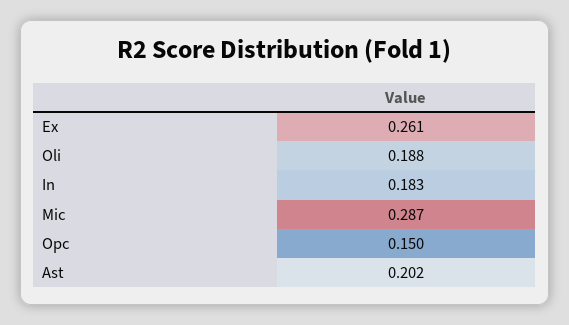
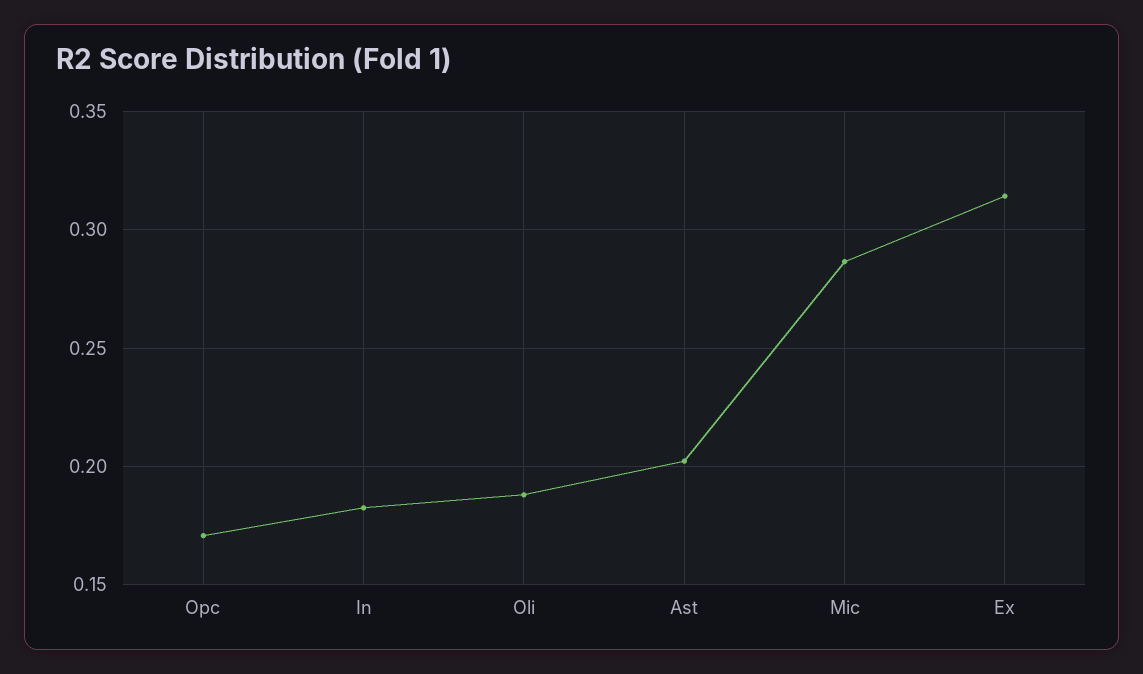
  {
-   "Ex": 0.261,
+   "Ex": 0.315,
    "Oli": 0.188,
    "In": 0.183,
    "Mic": 0.287,
-   "Opc": 0.15,
+   "Opc": 0.17,
    "Ast": 0.202
  }

